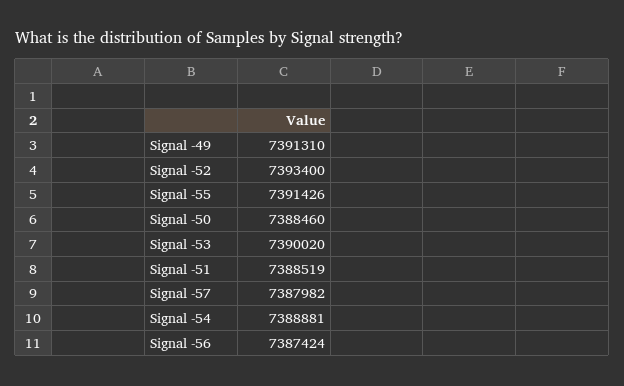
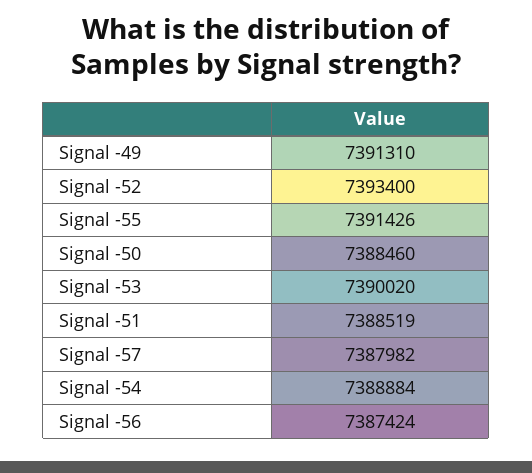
  {
    "Signal -49": 7391310,
    "Signal -52": 7393400,
    "Signal -55": 7391426,
    "Signal -50": 7388460,
    "Signal -53": 7390020,
    "Signal -51": 7388519,
    "Signal -57": 7387982,
-   "Signal -54": 7388881,
+   "Signal -54": 7388884,
    "Signal -56": 7387424
  }

